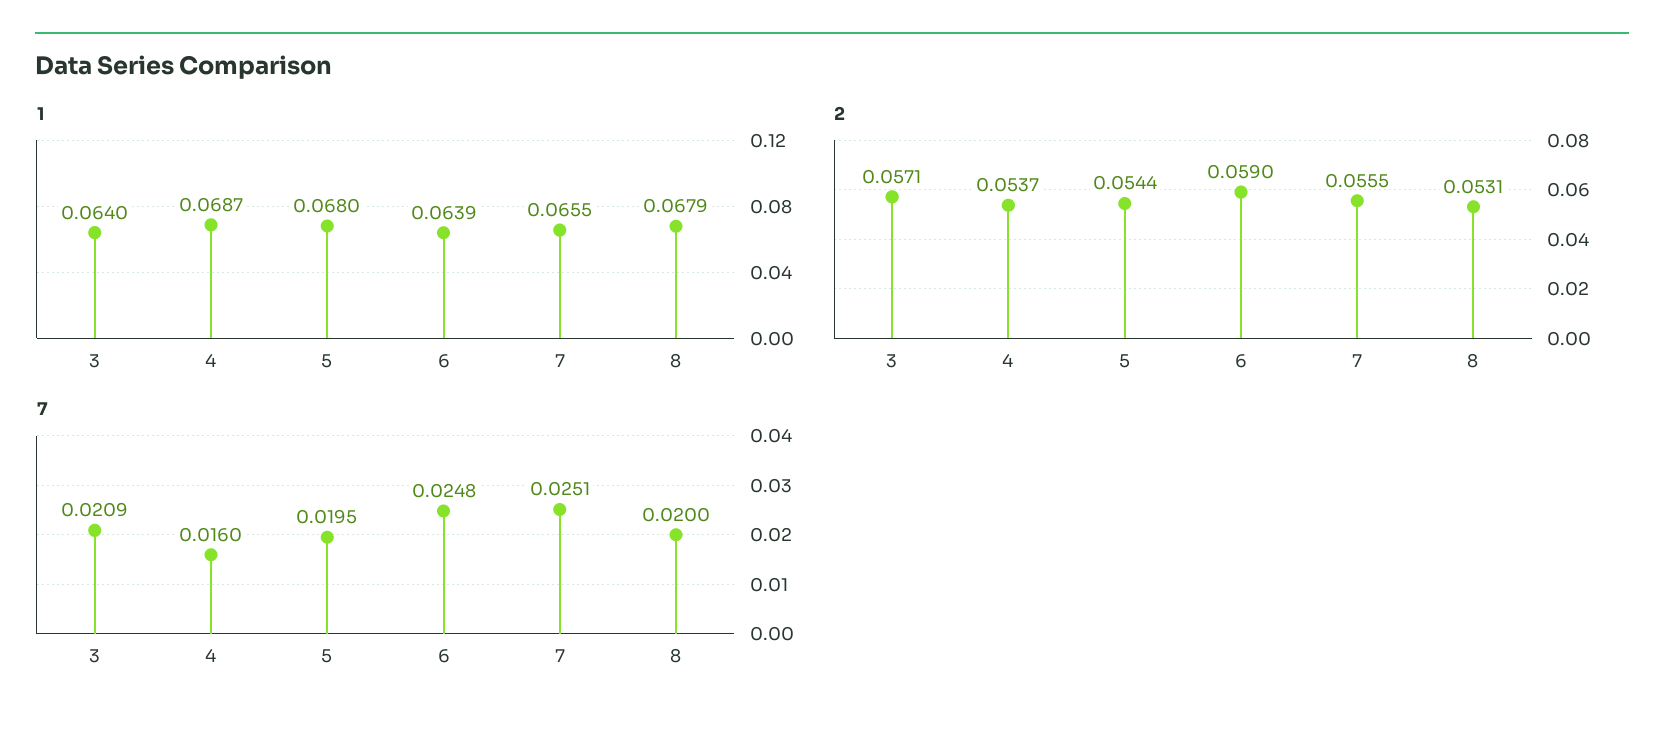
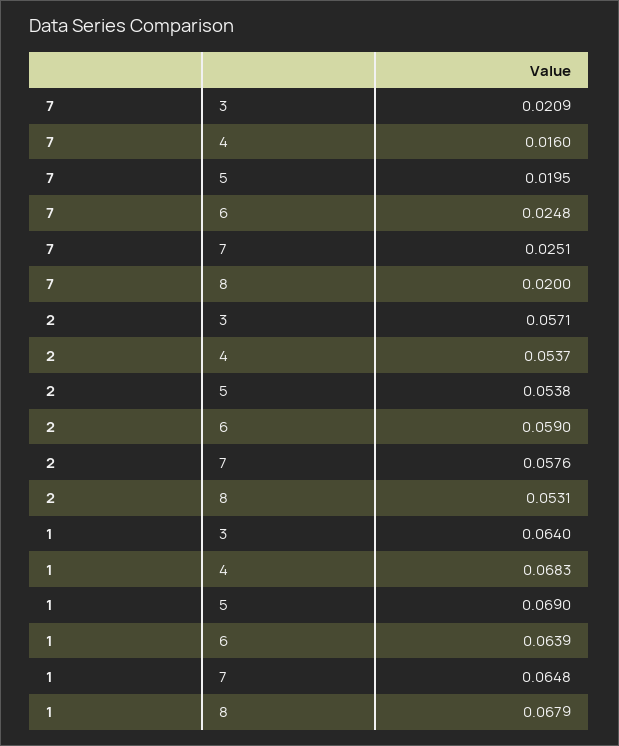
  {
    "1": {
      "3": 0.064,
-     "4": 0.0687,
+     "4": 0.0683,
-     "5": 0.068,
+     "5": 0.069,
      "6": 0.0639,
-     "7": 0.0655,
+     "7": 0.0648,
      "8": 0.0679
    },
    "2": {
      "3": 0.0571,
      "4": 0.0537,
-     "5": 0.0544,
+     "5": 0.0538,
      "6": 0.059,
-     "7": 0.0555,
+     "7": 0.0576,
      "8": 0.0531
    },
    "7": {
      "3": 0.0209,
      "4": 0.016,
      "5": 0.0195,
      "6": 0.0248,
      "7": 0.0251,
      "8": 0.02
    }
  }

